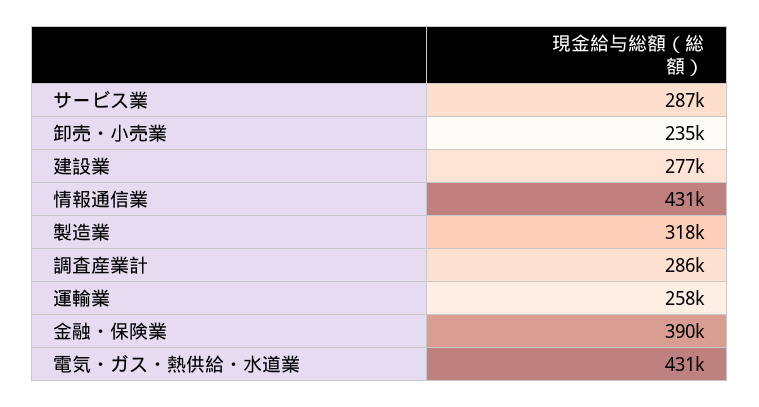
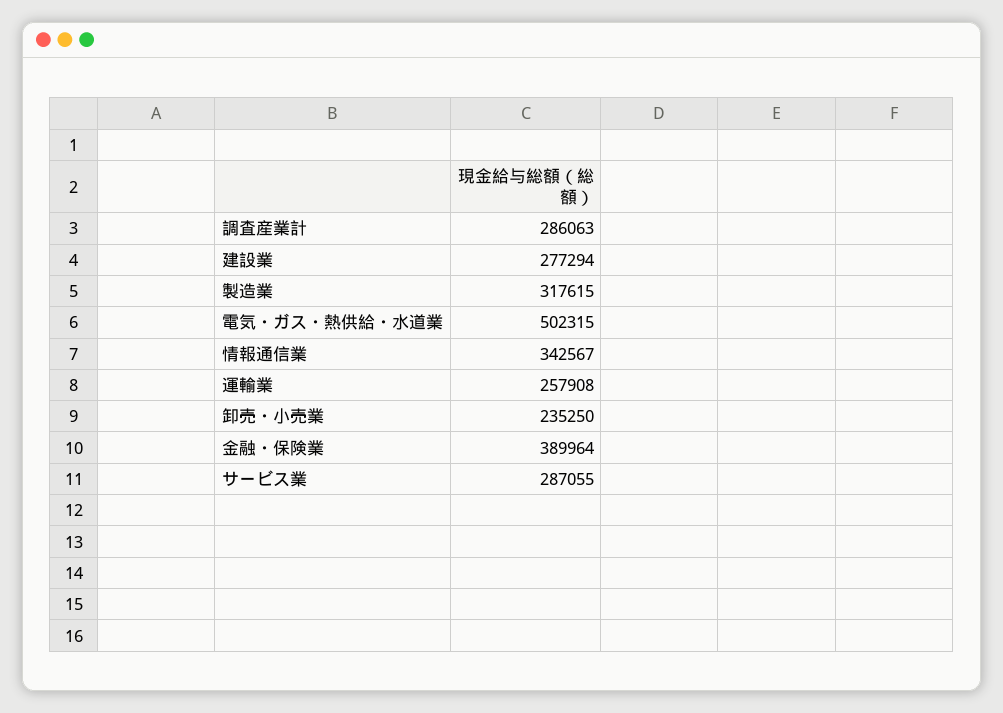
  {
    "サービス業": 287055,
    "卸売・小売業": 235250,
    "建設業": 277294,
-   "情報通信業": 431000,
+   "情報通信業": 342567,
    "製造業": 317615,
    "調査産業計": 286063,
    "運輸業": 257908,
    "金融・保険業": 389964,
-   "電気・ガス・熱供給・水道業": 431000
+   "電気・ガス・熱供給・水道業": 502315
  }

